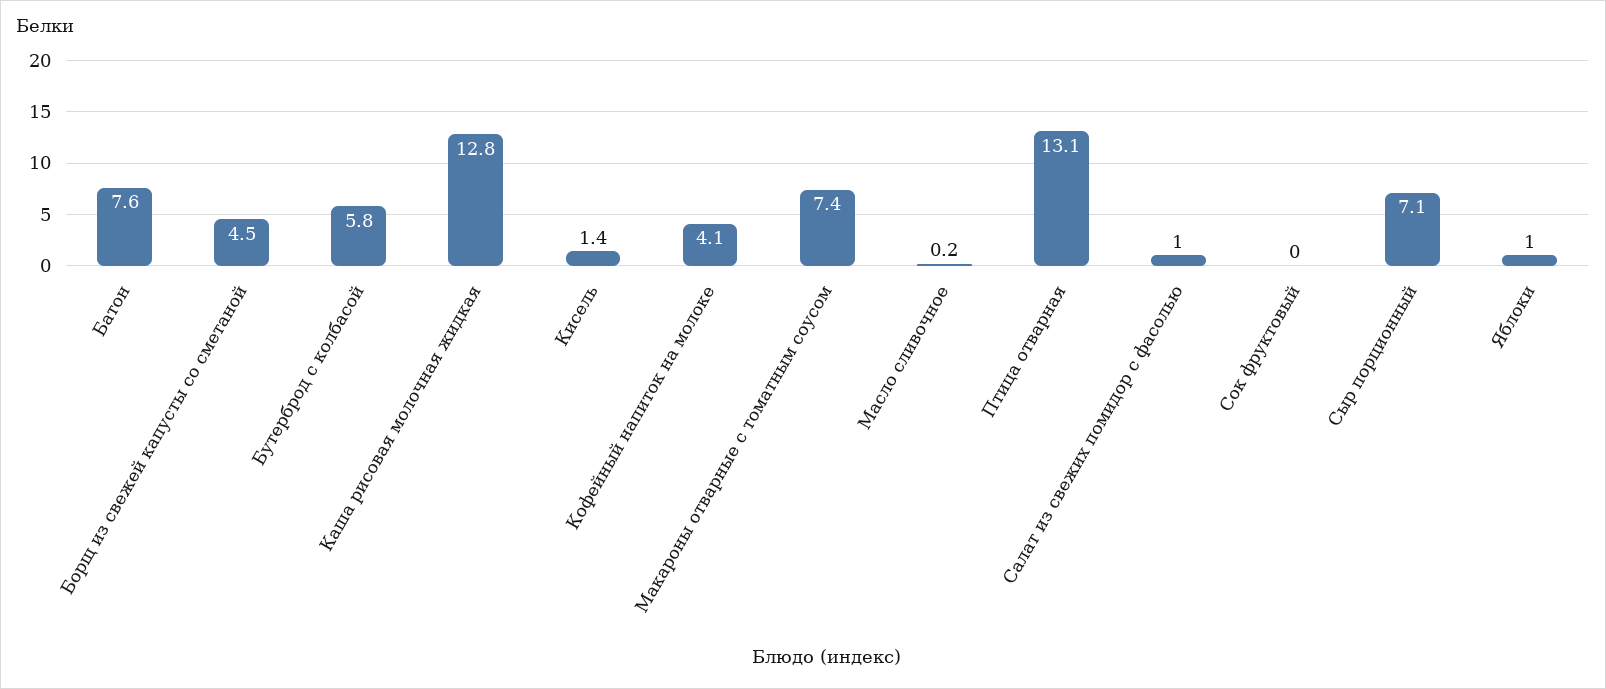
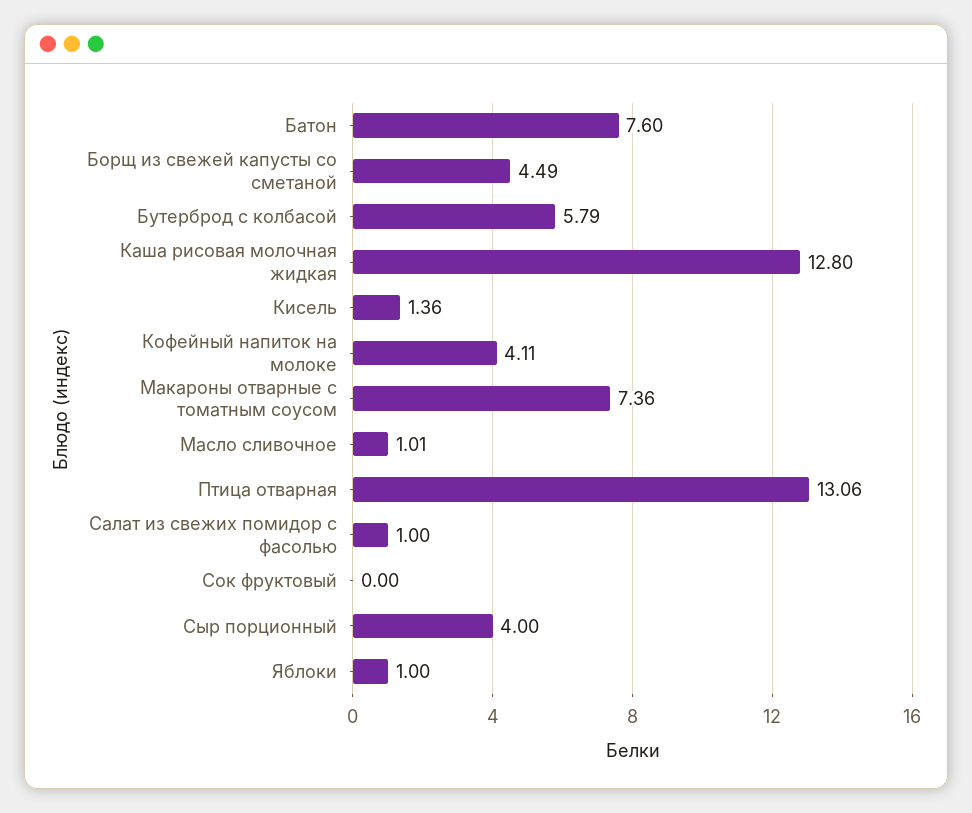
  {
    "Батон": 7.6,
    "Борщ из свежей капусты со сметаной": 4.49,
    "Бутерброд с колбасой": 5.79,
    "Каша рисовая молочная жидкая": 12.8,
    "Кисель": 1.36,
    "Кофейный напиток на молоке": 4.11,
    "Макароны отварные с томатным соусом": 7.36,
-   "Масло сливочное": 0.2,
+   "Масло сливочное": 1.01,
    "Птица отварная": 13.06,
    "Салат из свежих помидор с фасолью": 1,
    "Сок фруктовый": 0,
-   "Сыр порционный": 7.1,
+   "Сыр порционный": 4,
    "Яблоки": 1
  }

